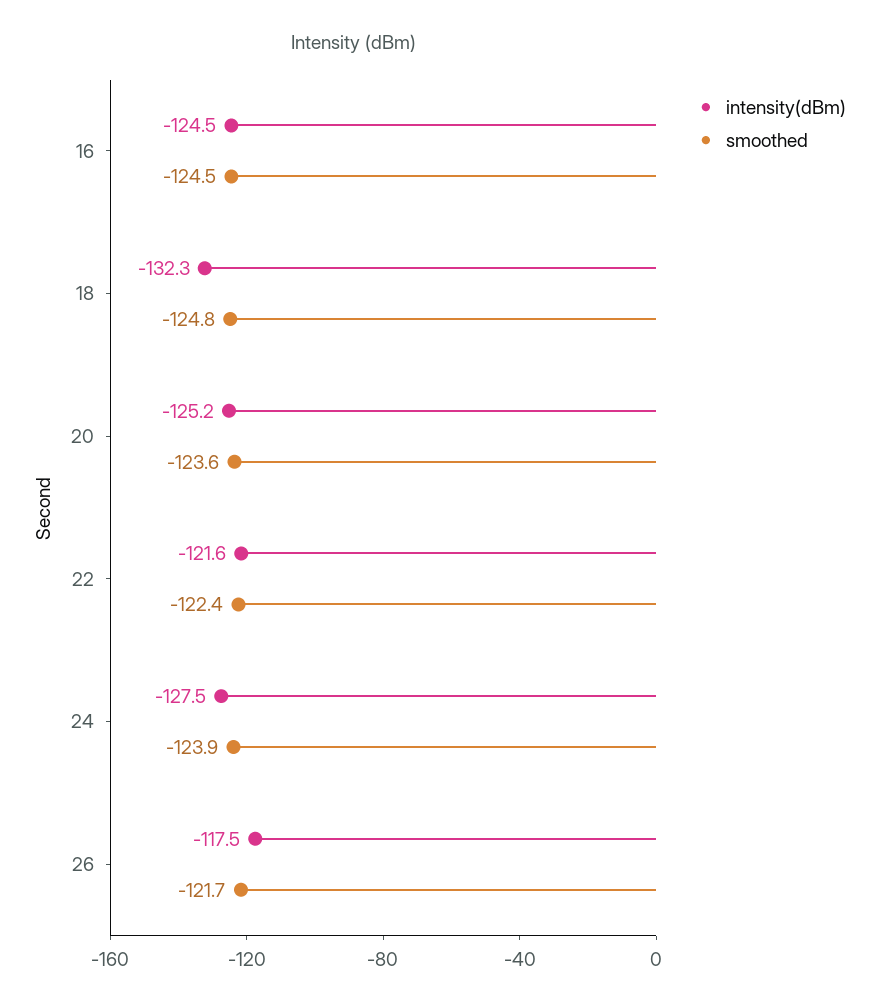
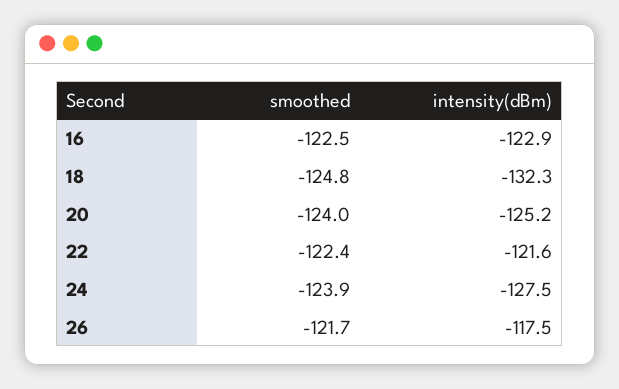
  {
    "intensity(dBm)": {
-     "16": -124.5,
+     "16": -122.9,
      "18": -132.3,
      "20": -125.2,
      "22": -121.6,
      "24": -127.5,
      "26": -117.5
    },
    "smoothed": {
-     "16": -124.5,
+     "16": -122.5,
      "18": -124.8,
-     "20": -123.6,
+     "20": -124,
      "22": -122.4,
      "24": -123.9,
      "26": -121.7
    }
  }

